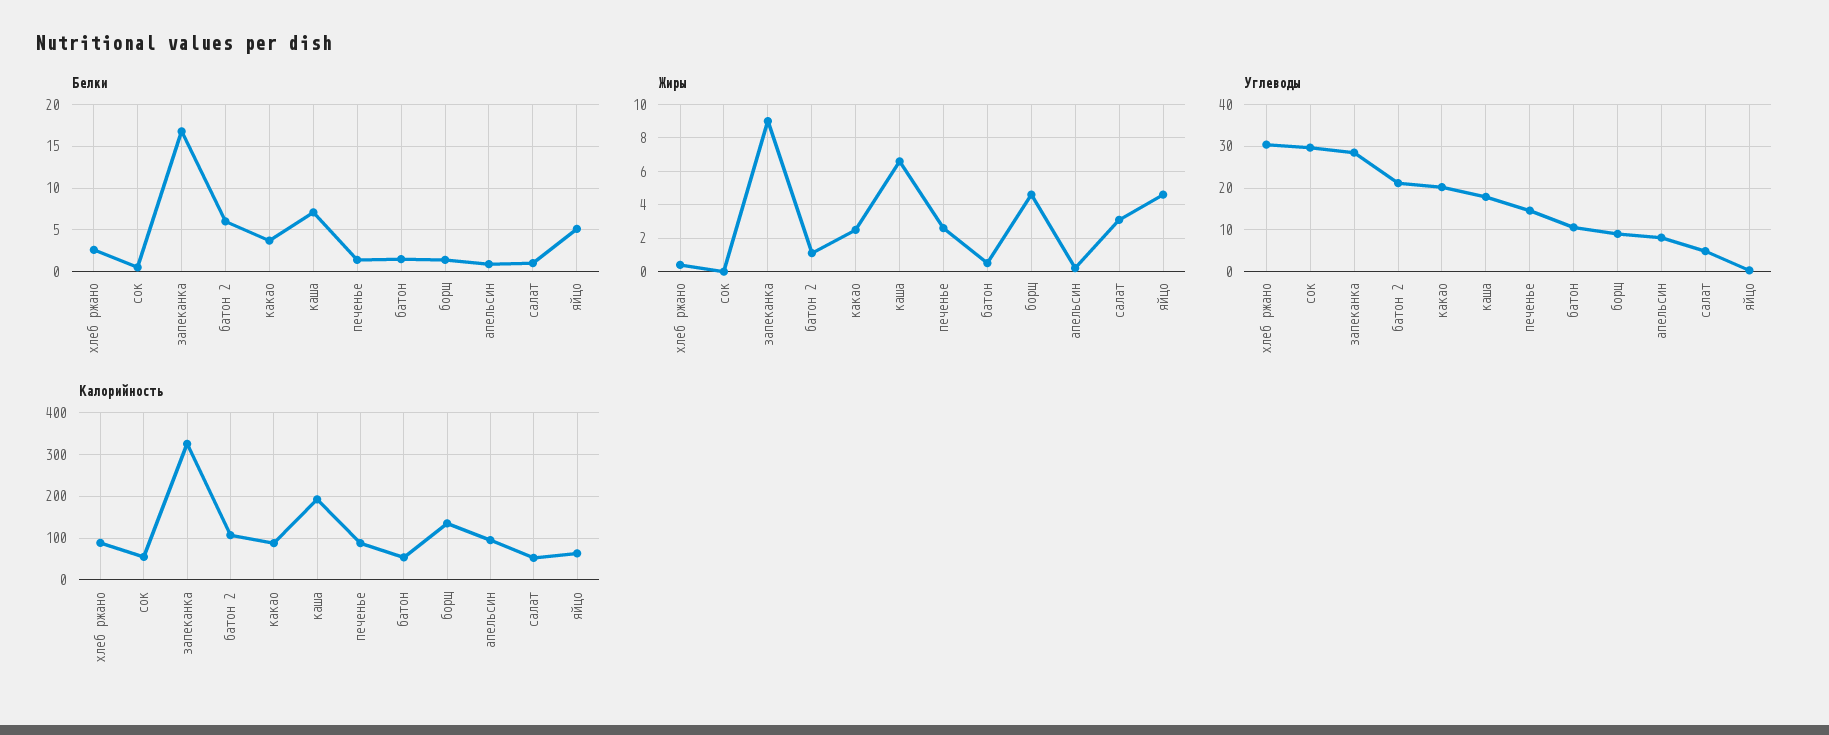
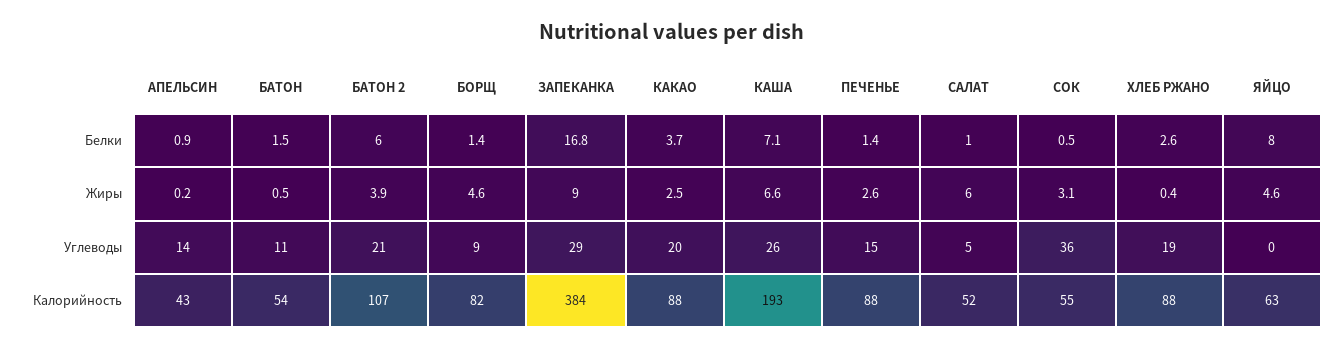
  {
    "Белки": {
      "хлеб ржано": 2.6,
      "сок": 0.5,
      "запеканка": 16.8,
      "батон 2": 6,
      "какао": 3.7,
      "каша": 7.1,
      "печенье": 1.4,
      "батон": 1.5,
      "борщ": 1.4,
      "апельсин": 0.9,
      "салат": 1,
-     "яйцо": 5
+     "яйцо": 8
    },
    "Жиры": {
      "хлеб ржано": 0.4,
-     "сок": 0,
+     "сок": 3.1,
      "запеканка": 9,
-     "батон 2": 1,
+     "батон 2": 3.9,
      "какао": 2.5,
      "каша": 6.6,
      "печенье": 2.6,
      "батон": 0.5,
      "борщ": 4.6,
      "апельсин": 0.2,
-     "салат": 3,
+     "салат": 6,
      "яйцо": 4.6
    },
    "Углеводы": {
-     "хлеб ржано": 30,
+     "хлеб ржано": 19,
-     "сок": 30,
+     "сок": 36,
      "запеканка": 29,
      "батон 2": 21,
      "какао": 20,
-     "каша": 18,
+     "каша": 26,
      "печенье": 15,
      "батон": 11,
      "борщ": 9,
-     "апельсин": 8,
+     "апельсин": 14,
      "салат": 5,
      "яйцо": 0
    },
    "Калорийность": {
      "хлеб ржано": 88,
      "сок": 55,
-     "запеканка": 320,
+     "запеканка": 384,
      "батон 2": 107,
      "какао": 88,
      "каша": 193,
      "печенье": 88,
      "батон": 54,
-     "борщ": 140,
+     "борщ": 82,
-     "апельсин": 100,
+     "апельсин": 43,
      "салат": 52,
      "яйцо": 63
    }
  }

